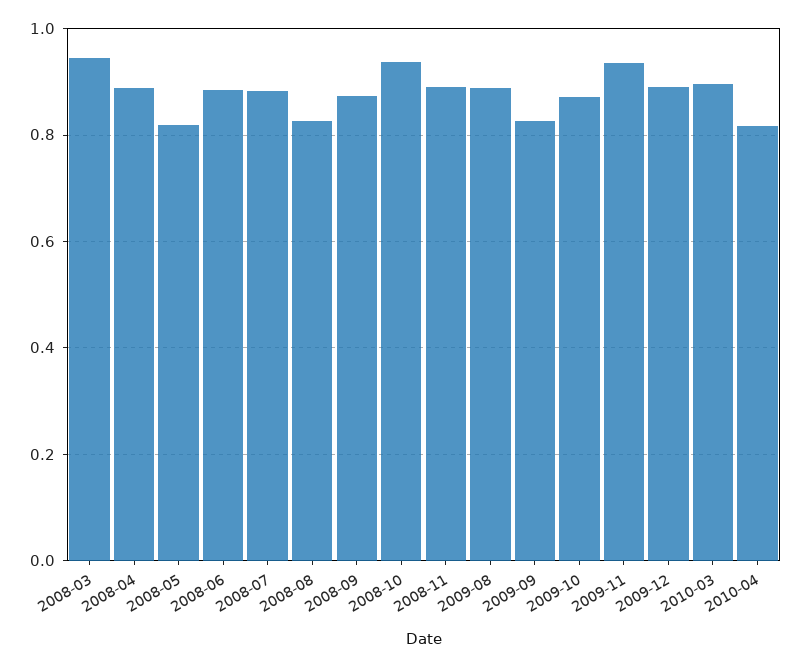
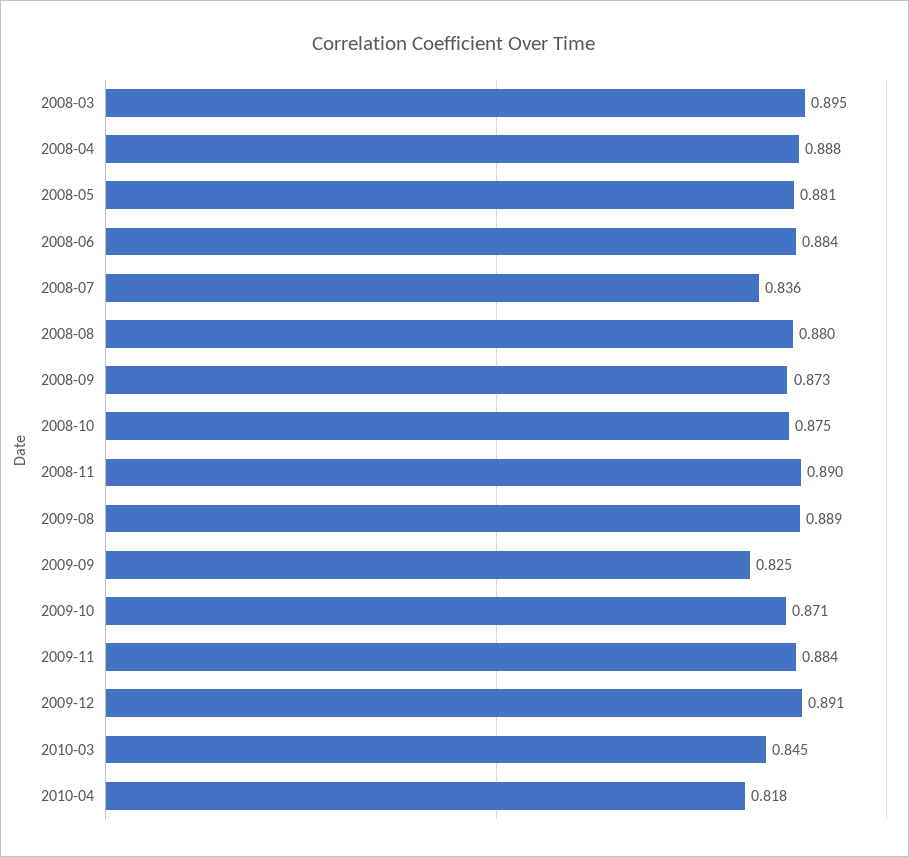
  {
-   "2008-03": 0.94,
+   "2008-03": 0.895,
    "2008-04": 0.888,
-   "2008-05": 0.82,
+   "2008-05": 0.881,
    "2008-06": 0.884,
-   "2008-07": 0.88,
+   "2008-07": 0.836,
-   "2008-08": 0.82,
+   "2008-08": 0.88,
    "2008-09": 0.873,
-   "2008-10": 0.94,
+   "2008-10": 0.875,
    "2008-11": 0.89,
    "2009-08": 0.889,
    "2009-09": 0.825,
    "2009-10": 0.871,
-   "2009-11": 0.94,
+   "2009-11": 0.884,
    "2009-12": 0.891,
-   "2010-03": 0.9,
+   "2010-03": 0.845,
    "2010-04": 0.818
  }

